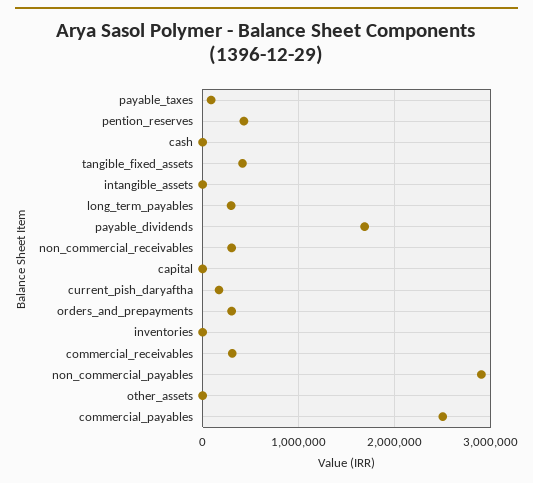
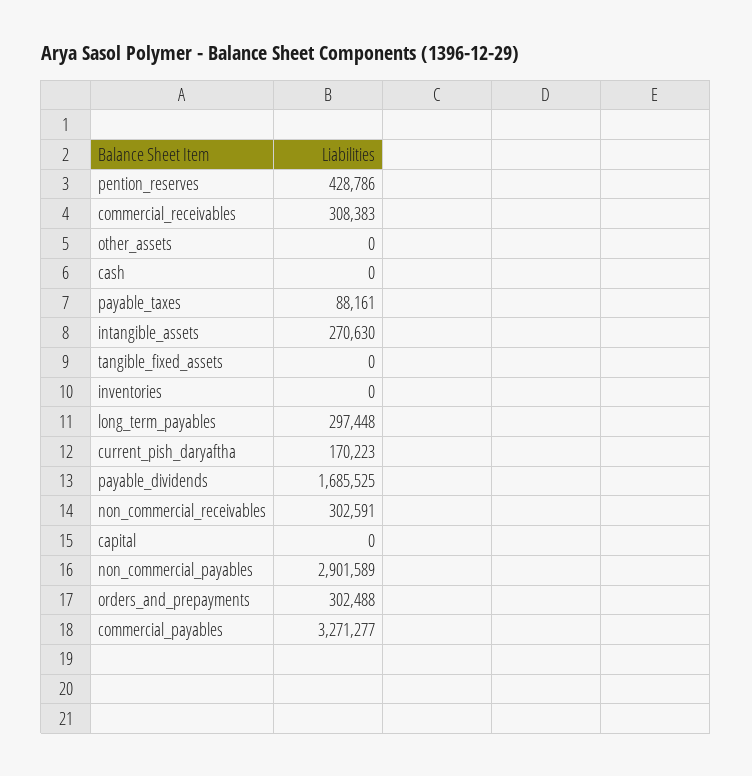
  {
    "payable_taxes": 88161,
    "pention_reserves": 428786,
    "cash": 0,
-   "tangible_fixed_assets": 400000,
+   "tangible_fixed_assets": 0,
-   "intangible_assets": 0,
+   "intangible_assets": 270630,
    "long_term_payables": 297448,
    "payable_dividends": 1685525,
    "non_commercial_receivables": 302591,
    "capital": 0,
    "current_pish_daryaftha": 170223,
    "orders_and_prepayments": 302488,
    "inventories": 0,
    "commercial_receivables": 308383,
    "non_commercial_payables": 2901589,
    "other_assets": 0,
-   "commercial_payables": 2500000
+   "commercial_payables": 3271277
  }

